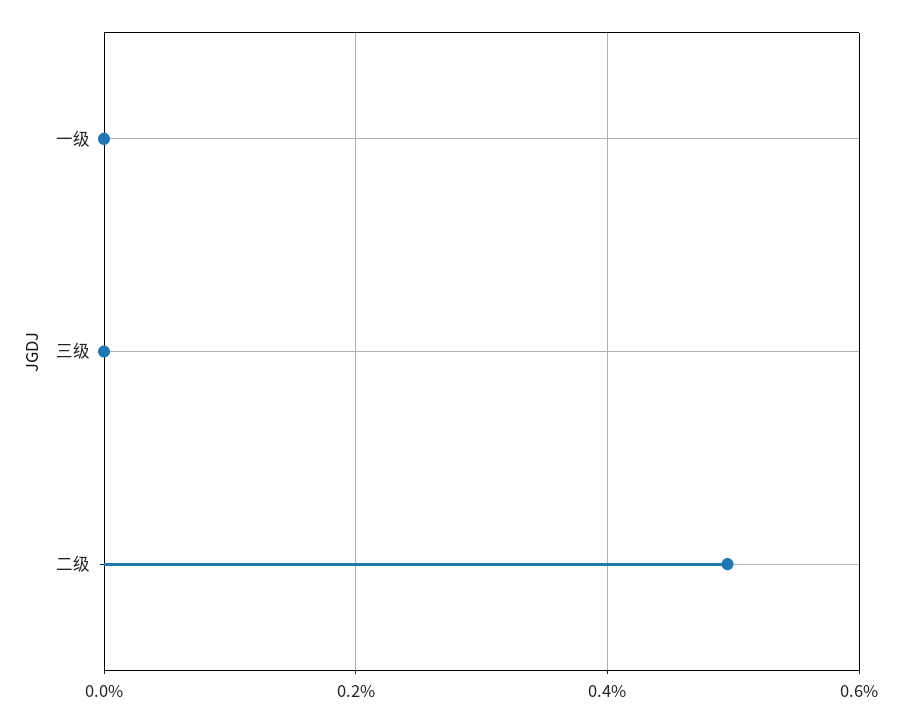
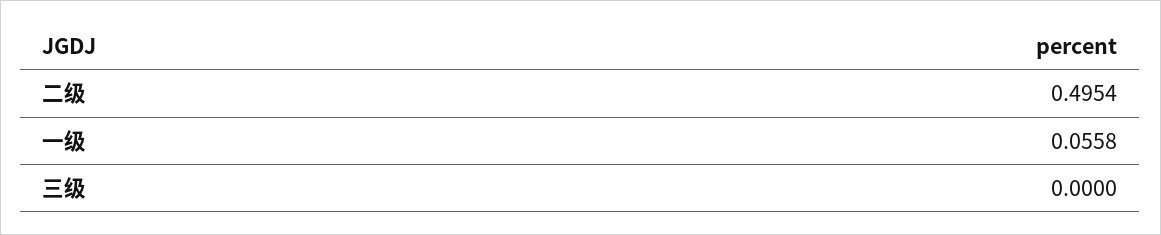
  {
-   "一级": 0,
+   "一级": 0.0558,
    "三级": 0,
    "二级": 0.4954
  }

